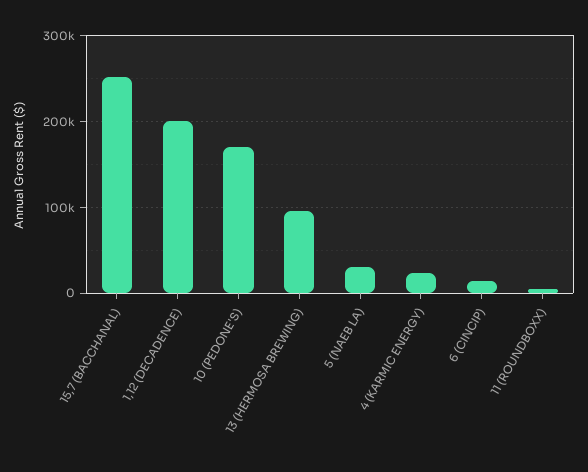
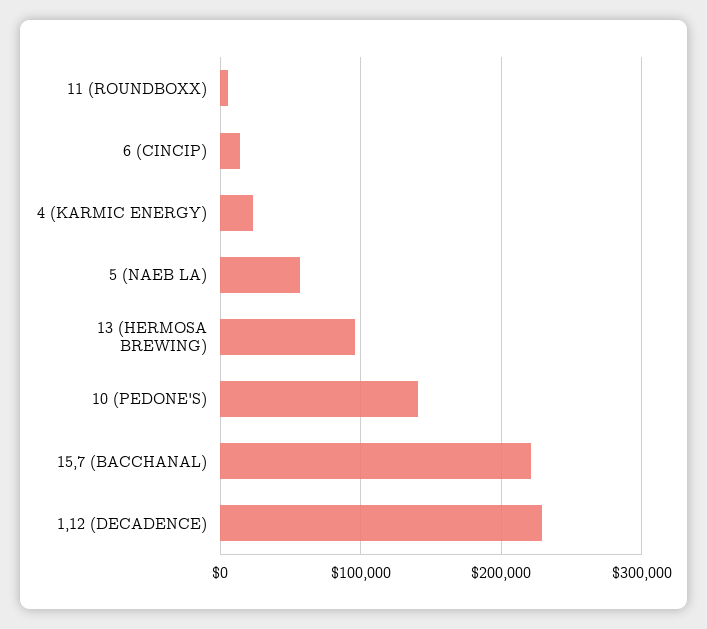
  {
-   "15,7 (BACCHANAL)": 250000,
+   "15,7 (BACCHANAL)": 220000,
-   "1,12 (DECADENCE)": 200000,
+   "1,12 (DECADENCE)": 230000,
-   "10 (PEDONE'S)": 170000,
+   "10 (PEDONE'S)": 140000,
    "13 (HERMOSA BREWING)": 100000,
-   "5 (NAEB LA)": 30000,
+   "5 (NAEB LA)": 60000,
    "4 (KARMIC ENERGY)": 20000,
    "6 (CINCIP)": 10000,
    "11 (ROUNDBOXX)": 10000
  }

